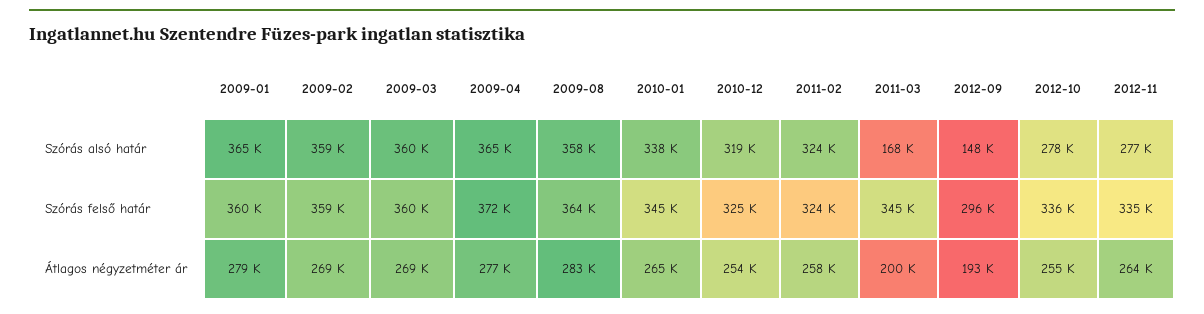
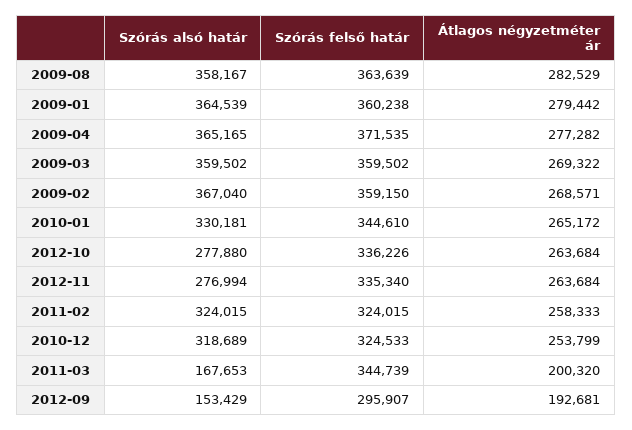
  {
    "2009-01": {
      "Szórás alsó határ": 364539,
      "Szórás felső határ": 360238,
      "Átlagos négyzetméter ár": 279442
    },
    "2009-02": {
-     "Szórás alsó határ": 359000,
+     "Szórás alsó határ": 367040,
      "Szórás felső határ": 359150,
      "Átlagos négyzetméter ár": 268571
    },
    "2009-03": {
      "Szórás alsó határ": 359502,
      "Szórás felső határ": 359502,
      "Átlagos négyzetméter ár": 269322
    },
    "2009-04": {
      "Szórás alsó határ": 365165,
      "Szórás felső határ": 371535,
      "Átlagos négyzetméter ár": 277282
    },
    "2009-08": {
      "Szórás alsó határ": 358167,
      "Szórás felső határ": 363639,
      "Átlagos négyzetméter ár": 282529
    },
    "2010-01": {
-     "Szórás alsó határ": 338000,
+     "Szórás alsó határ": 330181,
      "Szórás felső határ": 344610,
      "Átlagos négyzetméter ár": 265172
    },
    "2010-12": {
      "Szórás alsó határ": 318689,
      "Szórás felső határ": 324533,
      "Átlagos négyzetméter ár": 253799
    },
    "2011-02": {
      "Szórás alsó határ": 324015,
      "Szórás felső határ": 324015,
      "Átlagos négyzetméter ár": 258333
    },
    "2011-03": {
      "Szórás alsó határ": 167653,
      "Szórás felső határ": 344739,
      "Átlagos négyzetméter ár": 200320
    },
    "2012-09": {
-     "Szórás alsó határ": 148000,
+     "Szórás alsó határ": 153429,
      "Szórás felső határ": 295907,
      "Átlagos négyzetméter ár": 192681
    },
    "2012-10": {
      "Szórás alsó határ": 277880,
      "Szórás felső határ": 336226,
-     "Átlagos négyzetméter ár": 255000
+     "Átlagos négyzetméter ár": 263684
    },
    "2012-11": {
      "Szórás alsó határ": 276994,
      "Szórás felső határ": 335340,
      "Átlagos négyzetméter ár": 263684
    }
  }

